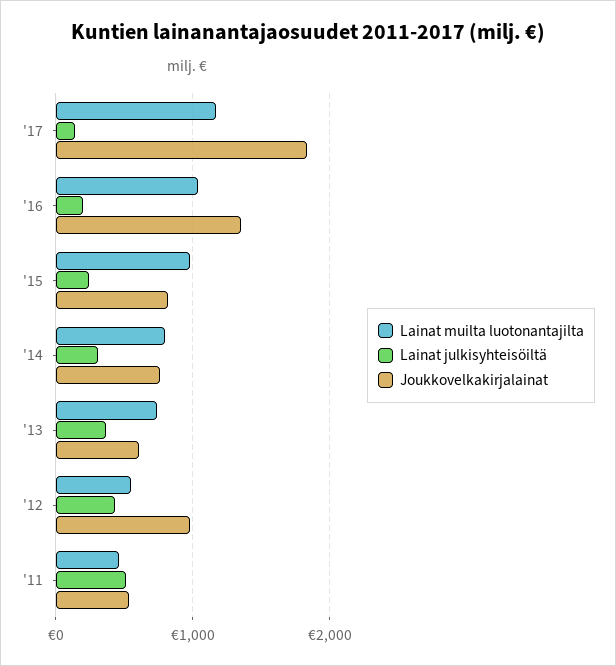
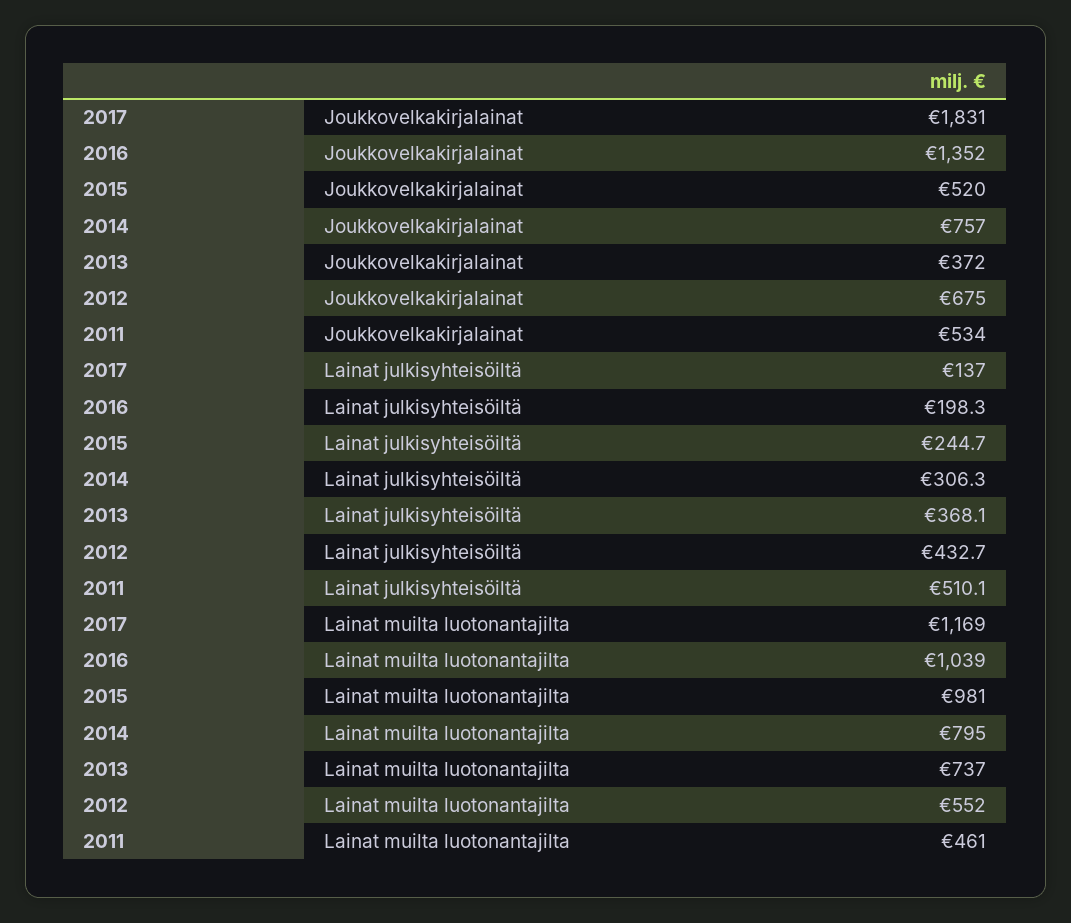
  {
    "Lainat muilta luotonantajilta": {
      "'17": 1169,
      "'16": 1039,
      "'15": 981,
      "'14": 795,
      "'13": 737,
      "'12": 552,
      "'11": 461
    },
    "Lainat julkisyhteisöiltä": {
      "'17": 137,
      "'16": 198.3,
      "'15": 244.7,
      "'14": 306.3,
      "'13": 368.1,
      "'12": 432.7,
      "'11": 510.1
    },
    "Joukkovelkakirjalainat": {
      "'17": 1831,
      "'16": 1352,
-     "'15": 800,
+     "'15": 520,
      "'14": 757,
-     "'13": 600,
+     "'13": 372,
-     "'12": 1000,
+     "'12": 675,
      "'11": 534
    }
  }

